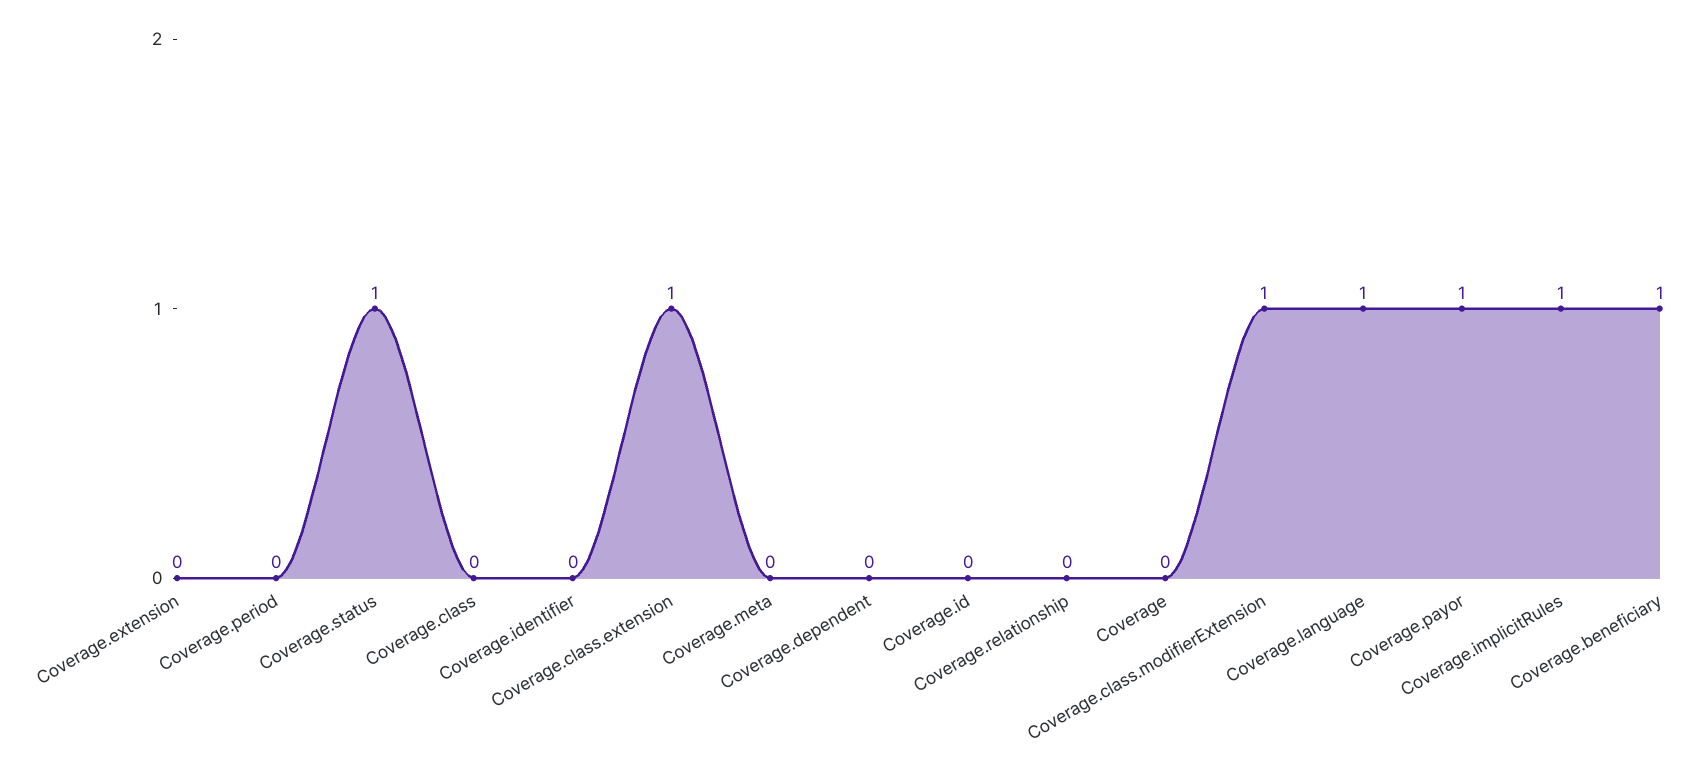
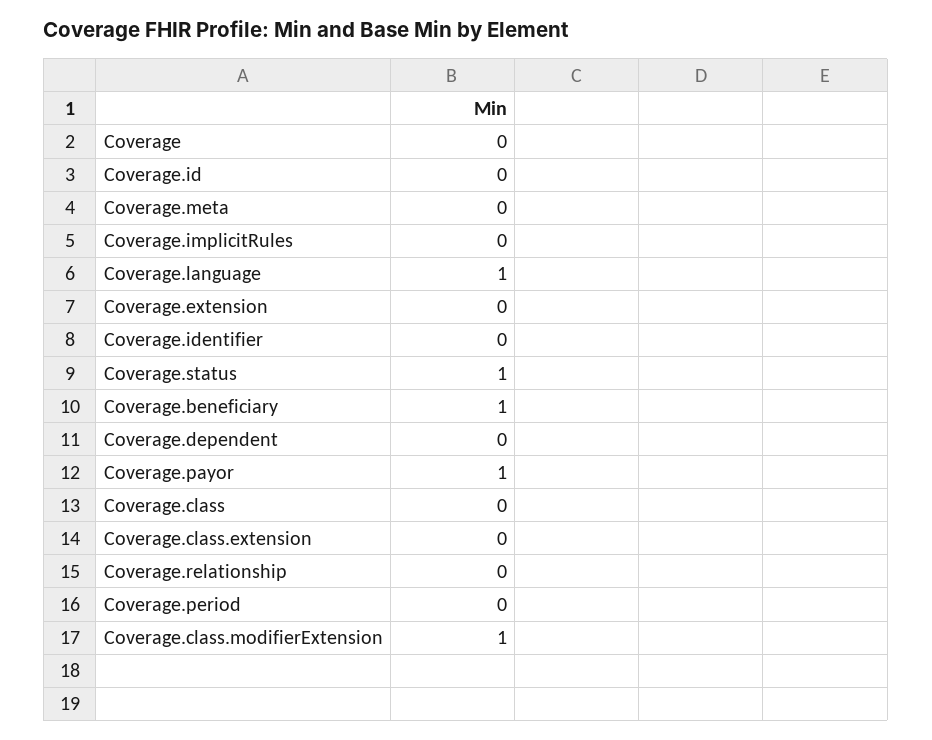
  {
    "Coverage.extension": 0,
    "Coverage.period": 0,
    "Coverage.status": 1,
    "Coverage.class": 0,
    "Coverage.identifier": 0,
-   "Coverage.class.extension": 1,
+   "Coverage.class.extension": 0,
    "Coverage.meta": 0,
    "Coverage.dependent": 0,
    "Coverage.id": 0,
    "Coverage.relationship": 0,
    "Coverage": 0,
    "Coverage.class.modifierExtension": 1,
    "Coverage.language": 1,
    "Coverage.payor": 1,
-   "Coverage.implicitRules": 1,
+   "Coverage.implicitRules": 0,
    "Coverage.beneficiary": 1
  }

